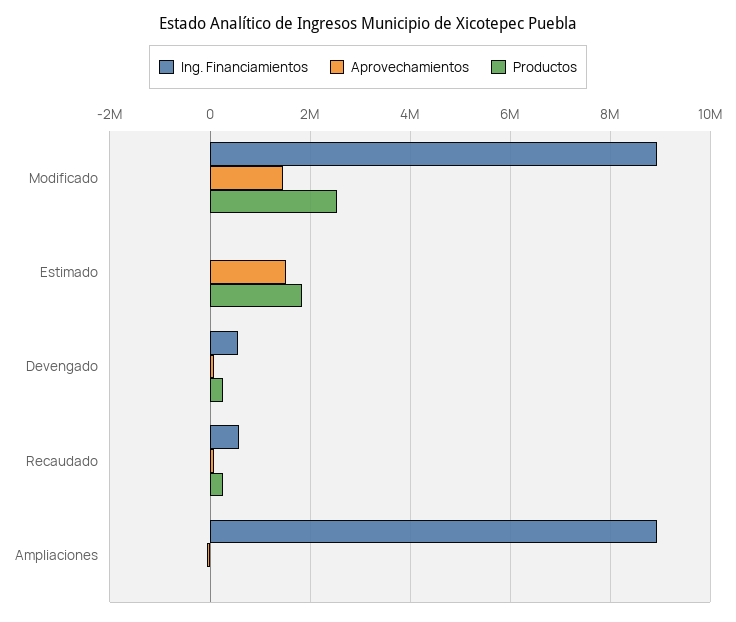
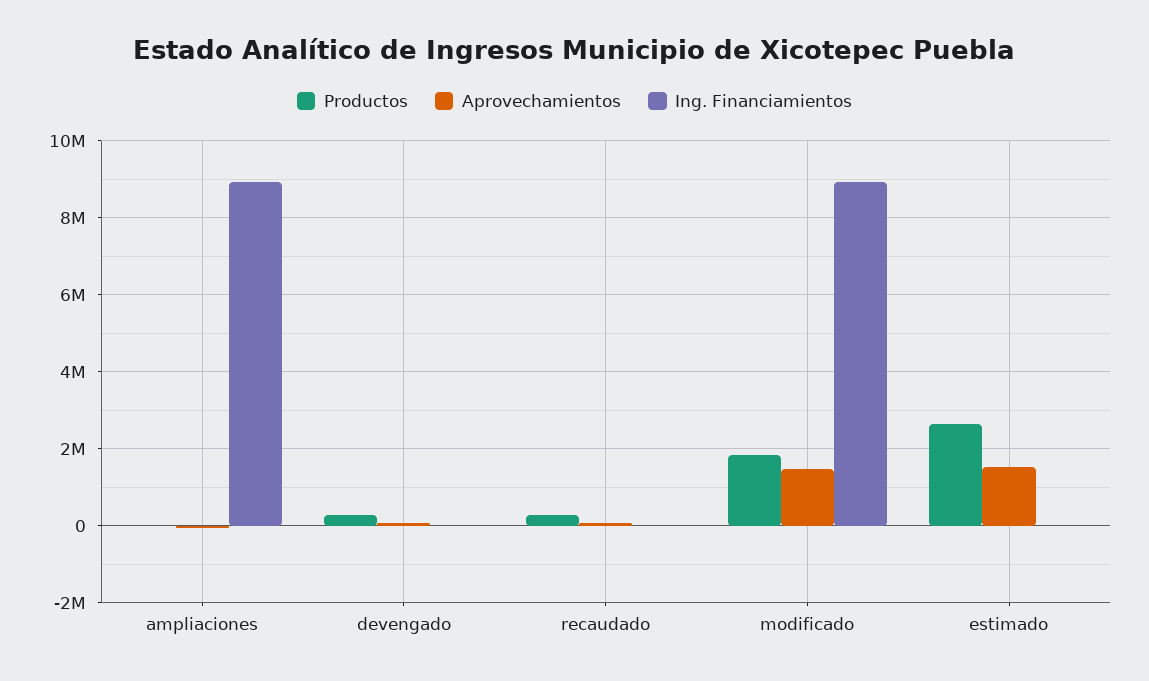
  {
    "Ing. Financiamientos": {
      "Modificado": 9000000,
      "Estimado": 0,
-     "Devengado": 600000,
+     "Devengado": 0,
-     "Recaudado": 600000,
+     "Recaudado": 0,
      "Ampliaciones": 9000000
    },
    "Aprovechamientos": {
      "Modificado": 1400000,
      "Estimado": 1600000,
      "Devengado": 0,
      "Recaudado": 0,
      "Ampliaciones": 0
    },
    "Productos": {
-     "Modificado": 2600000,
+     "Modificado": 1800000,
-     "Estimado": 1800000,
+     "Estimado": 2600000,
      "Devengado": 200000,
      "Recaudado": 200000,
      "Ampliaciones": 0
    }
  }

